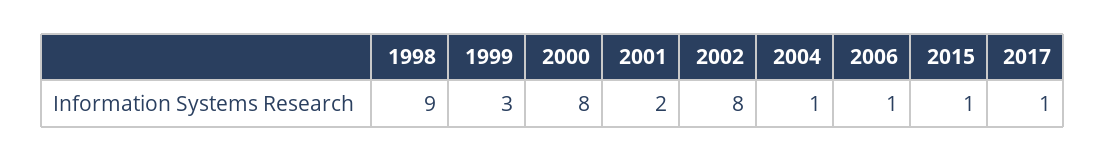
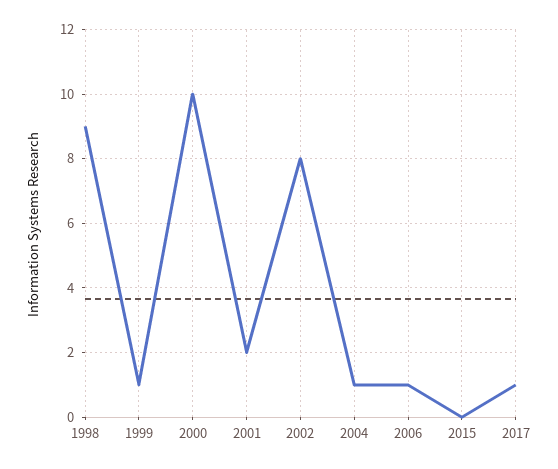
  {
    "1998": 9,
-   "1999": 3,
+   "1999": 1,
-   "2000": 8,
+   "2000": 10,
    "2001": 2,
    "2002": 8,
    "2004": 1,
    "2006": 1,
-   "2015": 1,
+   "2015": 0,
    "2017": 1
  }

